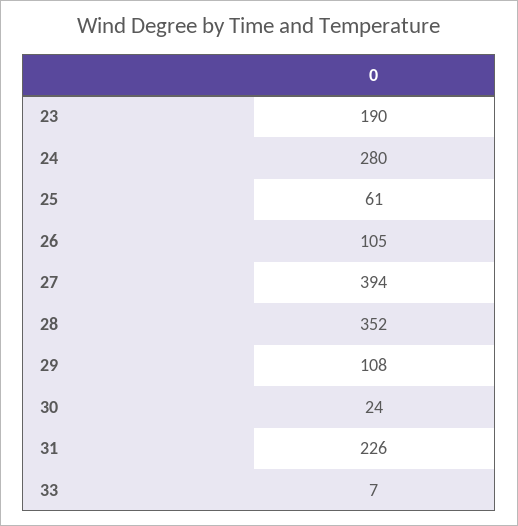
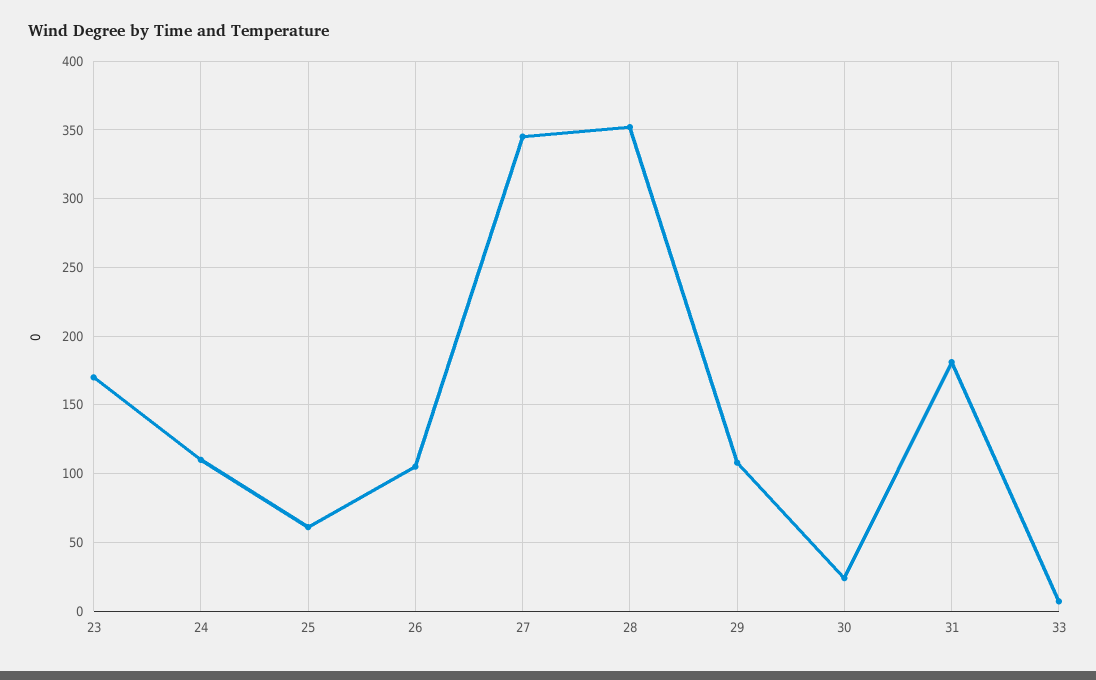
  {
-   "23": 190,
+   "23": 170,
-   "24": 280,
+   "24": 110,
    "25": 61,
    "26": 105,
-   "27": 394,
+   "27": 345,
    "28": 352,
    "29": 108,
    "30": 24,
-   "31": 226,
+   "31": 180,
    "33": 7
  }

